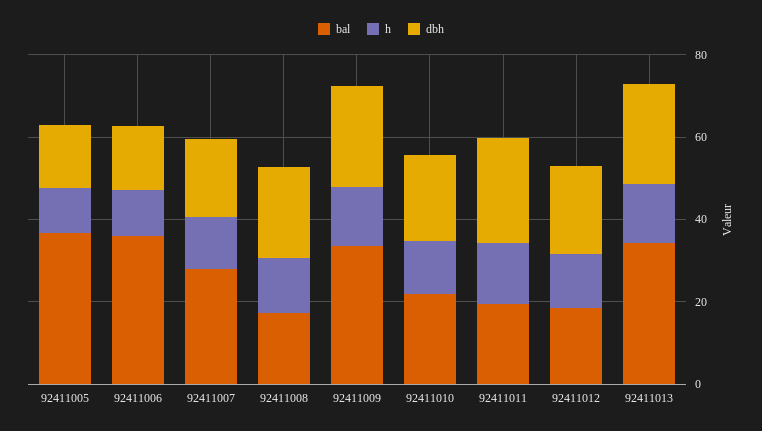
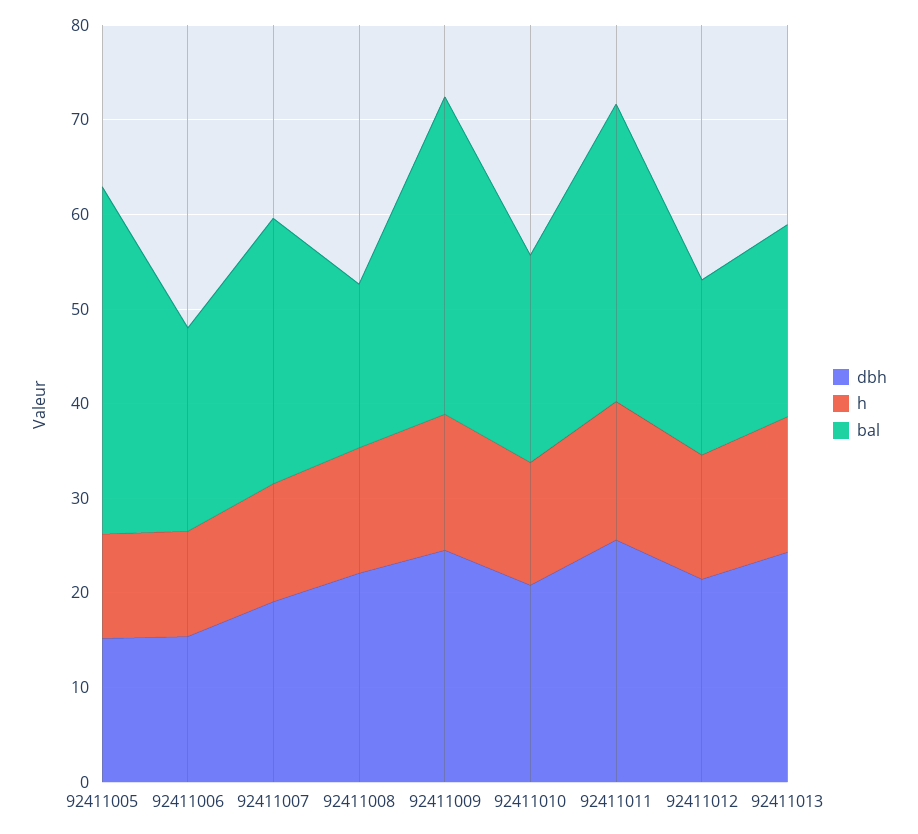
  {
    "bal": {
      "92411005": 36,
-     "92411006": 35,
+     "92411006": 22,
      "92411007": 28,
      "92411008": 18,
      "92411009": 34,
      "92411010": 22,
-     "92411011": 20,
+     "92411011": 32,
      "92411012": 18,
-     "92411013": 35
+     "92411013": 20
    },
    "h": {
      "92411005": 12,
      "92411006": 12,
      "92411007": 12,
      "92411008": 14,
      "92411009": 14,
      "92411010": 12,
      "92411011": 14,
      "92411012": 14,
      "92411013": 14
    },
    "dbh": {
      "92411005": 16,
      "92411006": 16,
      "92411007": 20,
      "92411008": 22,
      "92411009": 24,
      "92411010": 20,
      "92411011": 26,
      "92411012": 22,
      "92411013": 24
    }
  }

